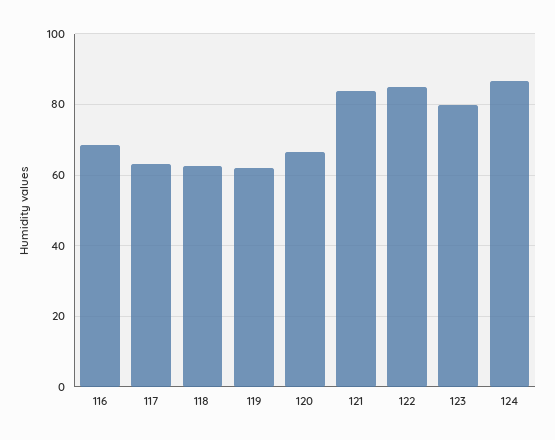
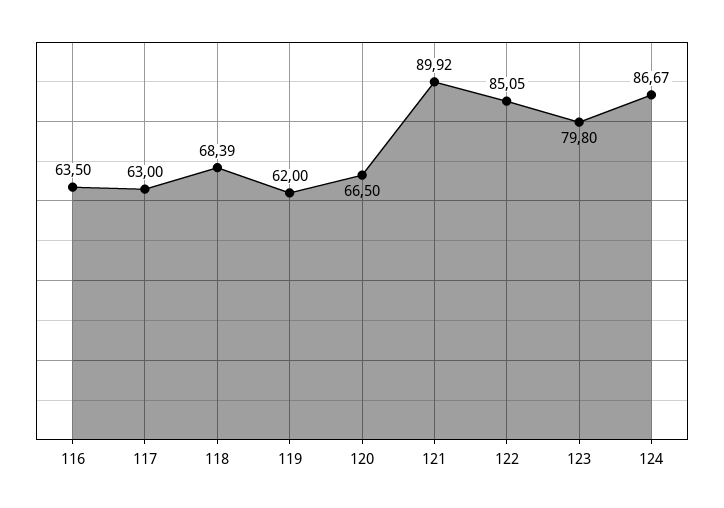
  {
-   "116": 68,
+   "116": 63.5,
    "117": 63,
-   "118": 62,
+   "118": 68.39,
    "119": 62,
    "120": 66.5,
-   "121": 84,
+   "121": 89.92,
    "122": 85.05,
    "123": 79.8,
    "124": 86.67
  }

